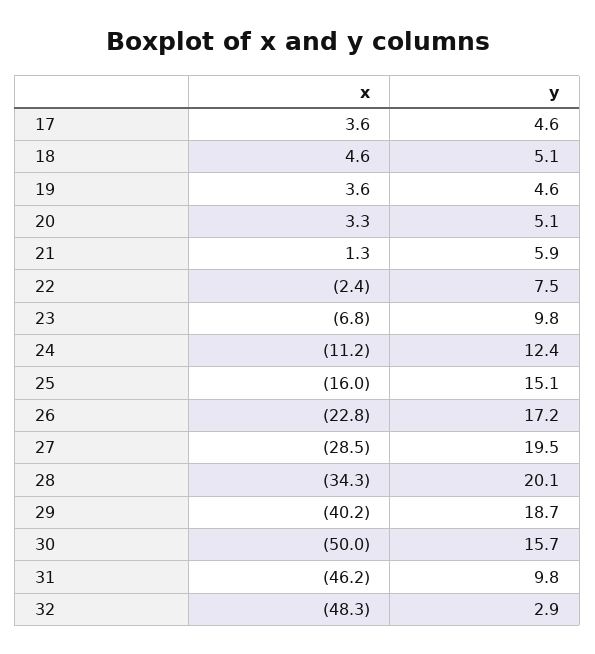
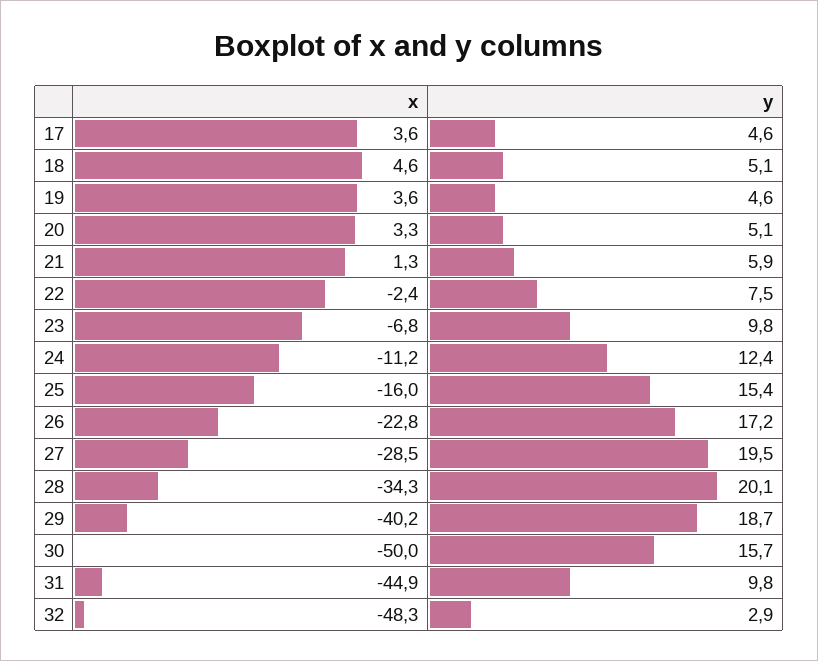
  {
    "x": {
      "17": 3.6,
      "18": 4.6,
      "19": 3.6,
      "20": 3.3,
      "21": 1.3,
      "22": -2.4,
      "23": -6.8,
      "24": -11.2,
      "25": -16,
      "26": -22.8,
      "27": -28.5,
      "28": -34.3,
      "29": -40.2,
      "30": -50,
-     "31": -46.2,
+     "31": -44.9,
      "32": -48.3
    },
    "y": {
      "17": 4.6,
      "18": 5.1,
      "19": 4.6,
      "20": 5.1,
      "21": 5.9,
      "22": 7.5,
      "23": 9.8,
      "24": 12.4,
-     "25": 15.1,
+     "25": 15.4,
      "26": 17.2,
      "27": 19.5,
      "28": 20.1,
      "29": 18.7,
      "30": 15.7,
      "31": 9.8,
      "32": 2.9
    }
  }

